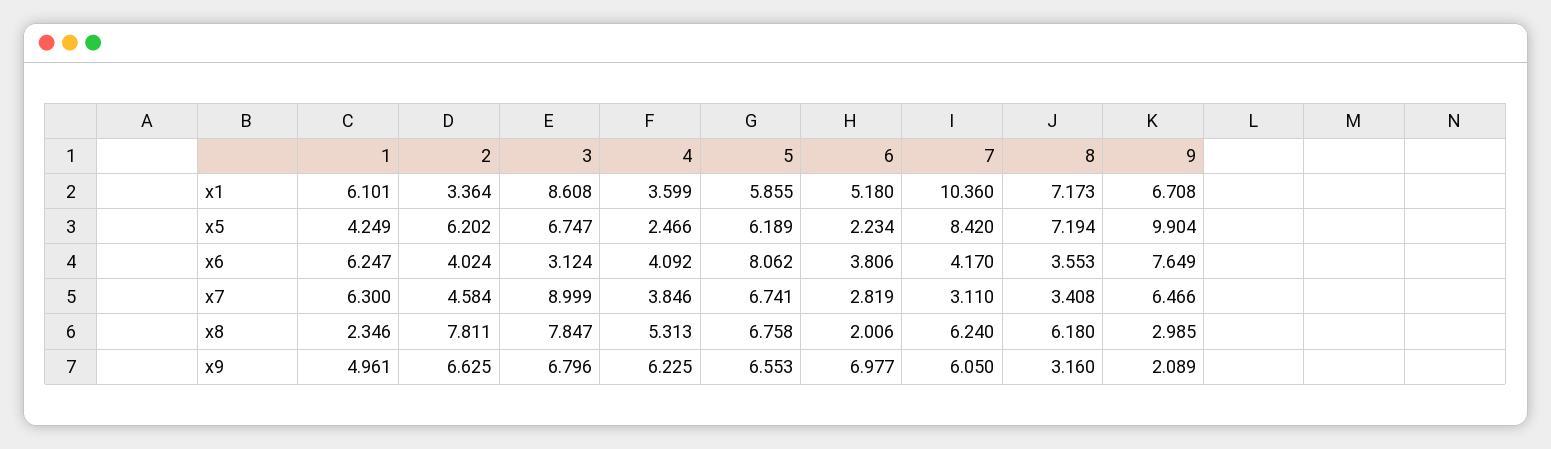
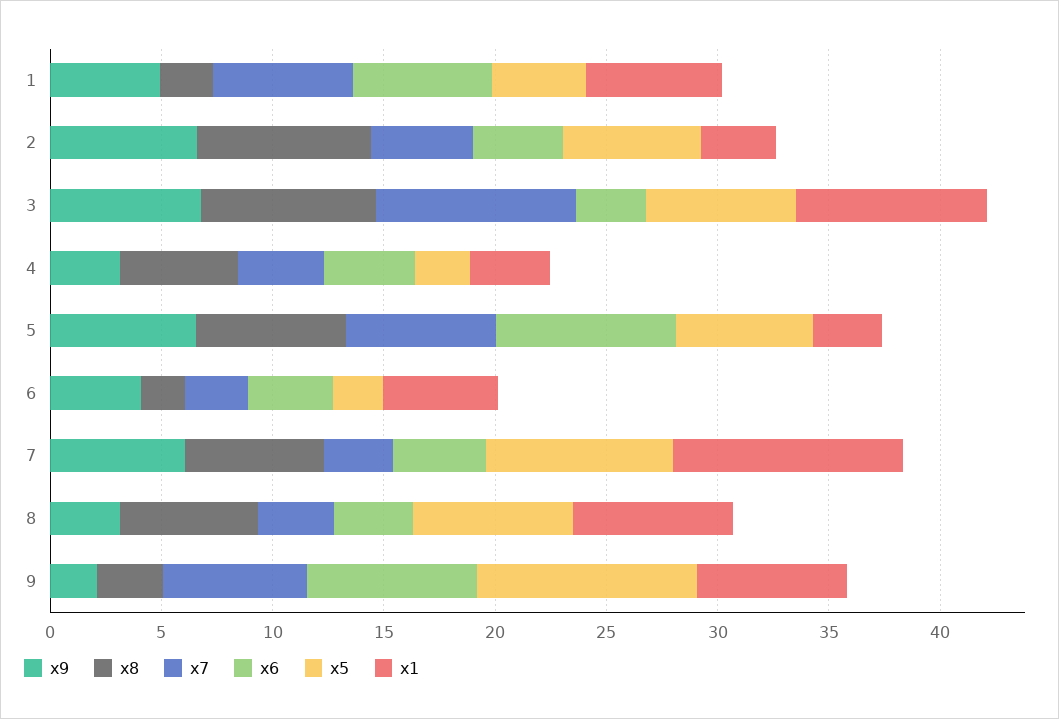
  {
    "x1": {
      "1": 6.101,
      "2": 3.364,
      "3": 8.608,
      "4": 3.599,
-     "5": 5.855,
+     "5": 3,
      "6": 5.18,
      "7": 10.36,
      "8": 7.173,
      "9": 6.708
    },
    "x5": {
      "1": 4.249,
      "2": 6.202,
      "3": 6.747,
      "4": 2.466,
      "5": 6.189,
      "6": 2.234,
      "7": 8.42,
      "8": 7.194,
      "9": 9.904
    },
    "x6": {
      "1": 6.247,
      "2": 4.024,
      "3": 3.124,
      "4": 4.092,
      "5": 8.062,
      "6": 3.806,
      "7": 4.17,
      "8": 3.553,
      "9": 7.649
    },
    "x7": {
      "1": 6.3,
      "2": 4.584,
      "3": 8.999,
      "4": 3.846,
      "5": 6.741,
      "6": 2.819,
      "7": 3.11,
      "8": 3.408,
      "9": 6.466
    },
    "x8": {
      "1": 2.346,
      "2": 7.811,
      "3": 7.847,
      "4": 5.313,
      "5": 6.758,
      "6": 2.006,
      "7": 6.24,
      "8": 6.18,
      "9": 2.985
    },
    "x9": {
      "1": 4.961,
      "2": 6.625,
      "3": 6.796,
-     "4": 6.225,
+     "4": 3,
      "5": 6.553,
-     "6": 6.977,
+     "6": 4,
      "7": 6.05,
      "8": 3.16,
      "9": 2.089
    }
  }

